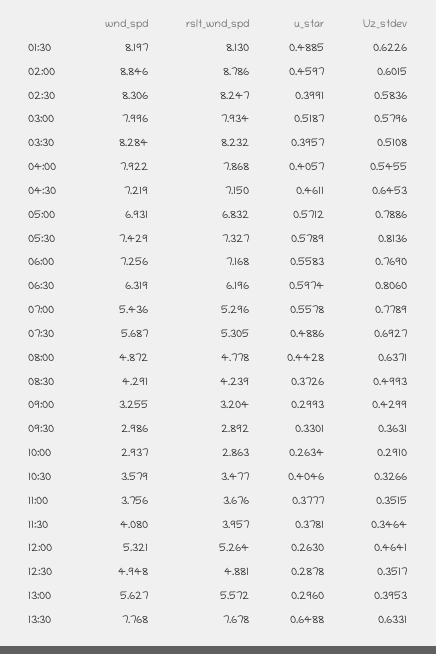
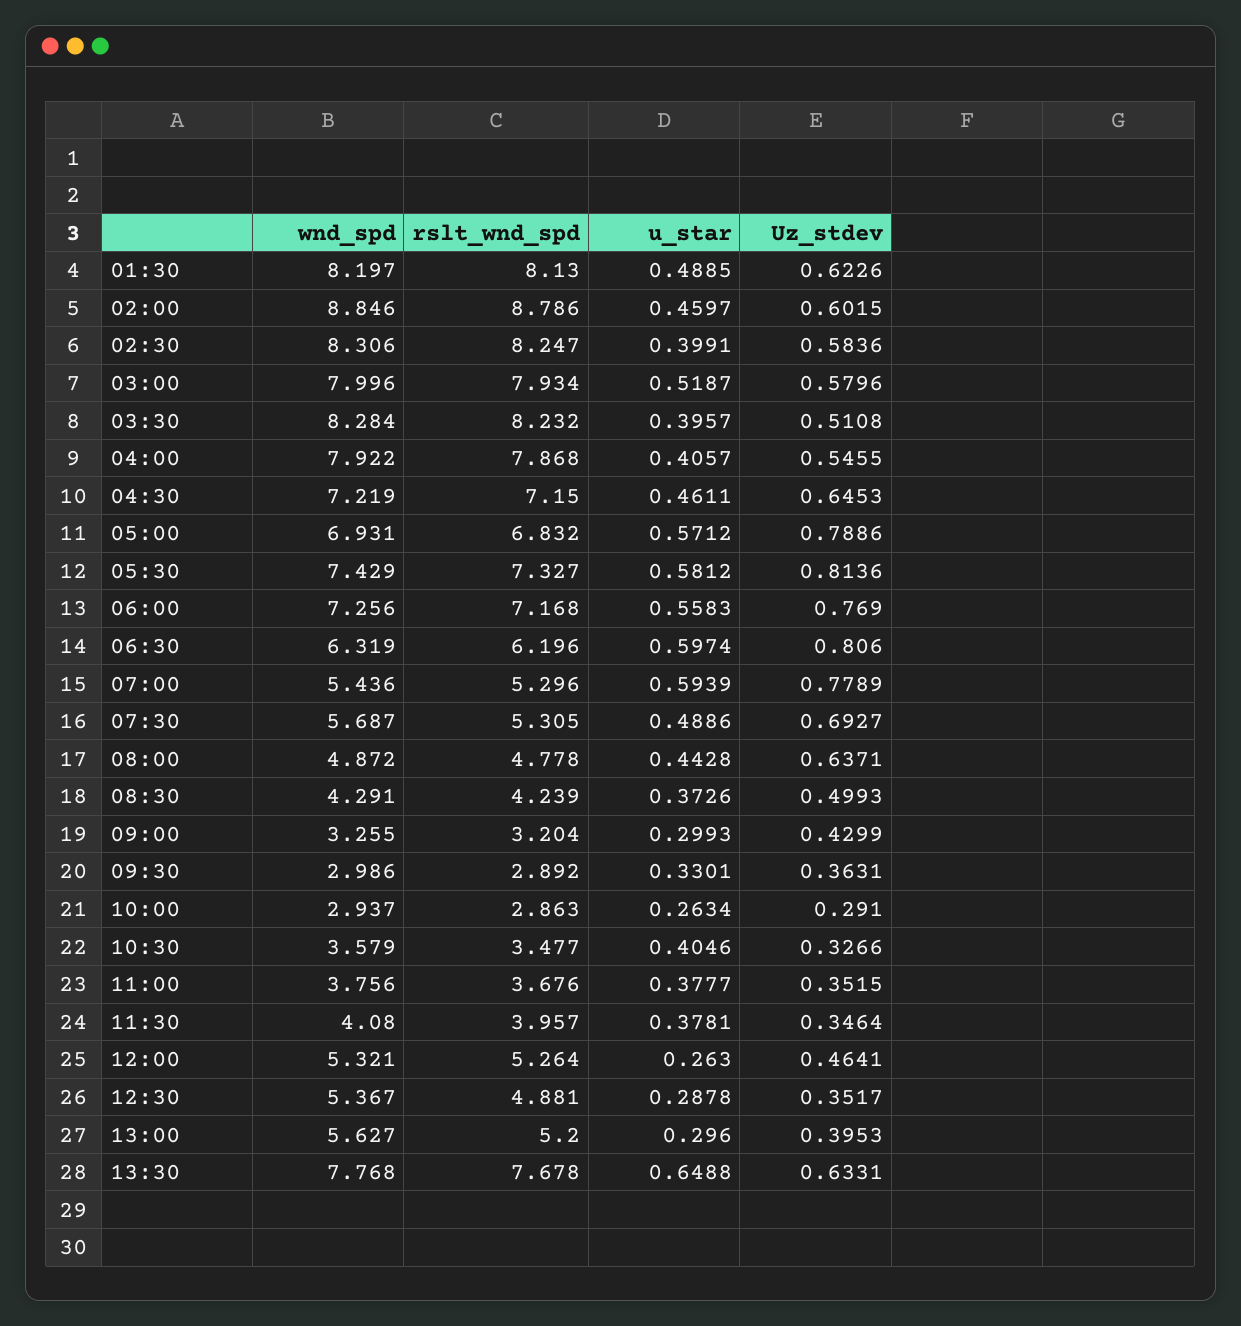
  {
    "wnd_spd": {
      "01:30": 8.197,
      "02:00": 8.846,
      "02:30": 8.306,
      "03:00": 7.996,
      "03:30": 8.284,
      "04:00": 7.922,
      "04:30": 7.219,
      "05:00": 6.931,
      "05:30": 7.429,
      "06:00": 7.256,
      "06:30": 6.319,
      "07:00": 5.436,
      "07:30": 5.687,
      "08:00": 4.872,
      "08:30": 4.291,
      "09:00": 3.255,
      "09:30": 2.986,
      "10:00": 2.937,
      "10:30": 3.579,
      "11:00": 3.756,
      "11:30": 4.08,
      "12:00": 5.321,
-     "12:30": 4.948,
+     "12:30": 5.367,
      "13:00": 5.627,
      "13:30": 7.768
    },
    "rslt_wnd_spd": {
      "01:30": 8.13,
      "02:00": 8.786,
      "02:30": 8.247,
      "03:00": 7.934,
      "03:30": 8.232,
      "04:00": 7.868,
      "04:30": 7.15,
      "05:00": 6.832,
      "05:30": 7.327,
      "06:00": 7.168,
      "06:30": 6.196,
      "07:00": 5.296,
      "07:30": 5.305,
      "08:00": 4.778,
      "08:30": 4.239,
      "09:00": 3.204,
      "09:30": 2.892,
      "10:00": 2.863,
      "10:30": 3.477,
      "11:00": 3.676,
      "11:30": 3.957,
      "12:00": 5.264,
      "12:30": 4.881,
-     "13:00": 5.572,
+     "13:00": 5.2,
      "13:30": 7.678
    },
    "u_star": {
      "01:30": 0.4885,
      "02:00": 0.4597,
      "02:30": 0.3991,
      "03:00": 0.5187,
      "03:30": 0.3957,
      "04:00": 0.4057,
      "04:30": 0.4611,
      "05:00": 0.5712,
-     "05:30": 0.5789,
+     "05:30": 0.5812,
      "06:00": 0.5583,
      "06:30": 0.5974,
-     "07:00": 0.5578,
+     "07:00": 0.5939,
      "07:30": 0.4886,
      "08:00": 0.4428,
      "08:30": 0.3726,
      "09:00": 0.2993,
      "09:30": 0.3301,
      "10:00": 0.2634,
      "10:30": 0.4046,
      "11:00": 0.3777,
      "11:30": 0.3781,
      "12:00": 0.263,
      "12:30": 0.2878,
      "13:00": 0.296,
      "13:30": 0.6488
    },
    "Uz_stdev": {
      "01:30": 0.6226,
      "02:00": 0.6015,
      "02:30": 0.5836,
      "03:00": 0.5796,
      "03:30": 0.5108,
      "04:00": 0.5455,
      "04:30": 0.6453,
      "05:00": 0.7886,
      "05:30": 0.8136,
      "06:00": 0.769,
      "06:30": 0.806,
      "07:00": 0.7789,
      "07:30": 0.6927,
      "08:00": 0.6371,
      "08:30": 0.4993,
      "09:00": 0.4299,
      "09:30": 0.3631,
      "10:00": 0.291,
      "10:30": 0.3266,
      "11:00": 0.3515,
      "11:30": 0.3464,
      "12:00": 0.4641,
      "12:30": 0.3517,
      "13:00": 0.3953,
      "13:30": 0.6331
    }
  }

